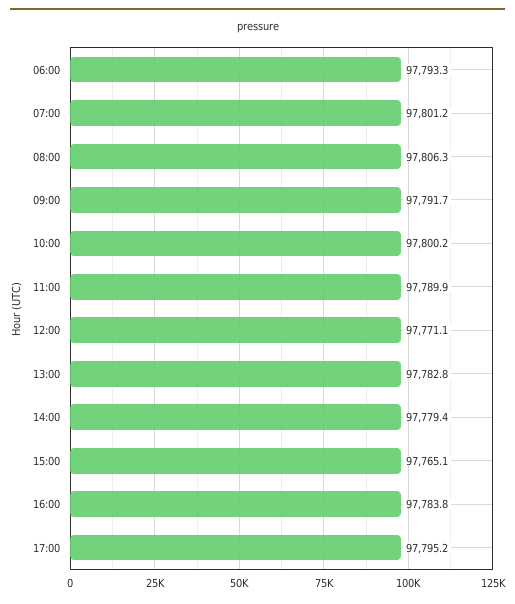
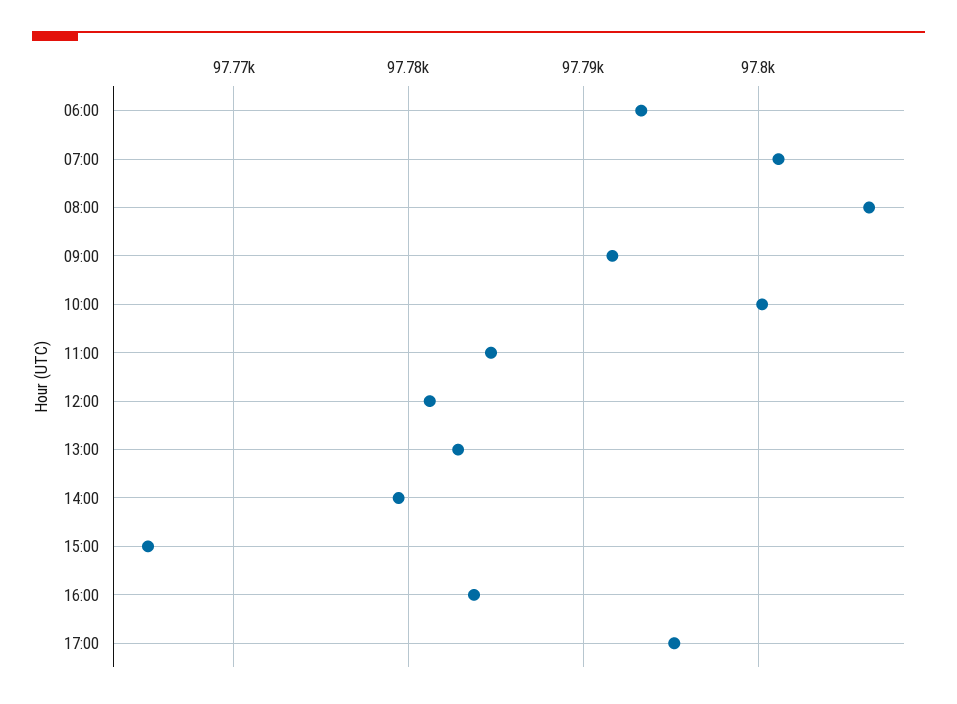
  {
    "06:00": 97793.3,
    "07:00": 97801.2,
    "08:00": 97806.3,
    "09:00": 97791.7,
    "10:00": 97800.2,
-   "11:00": 97789.9,
+   "11:00": 97785,
-   "12:00": 97771.1,
+   "12:00": 97781,
    "13:00": 97782.8,
    "14:00": 97779.4,
    "15:00": 97765.1,
    "16:00": 97783.8,
    "17:00": 97795.2
  }

